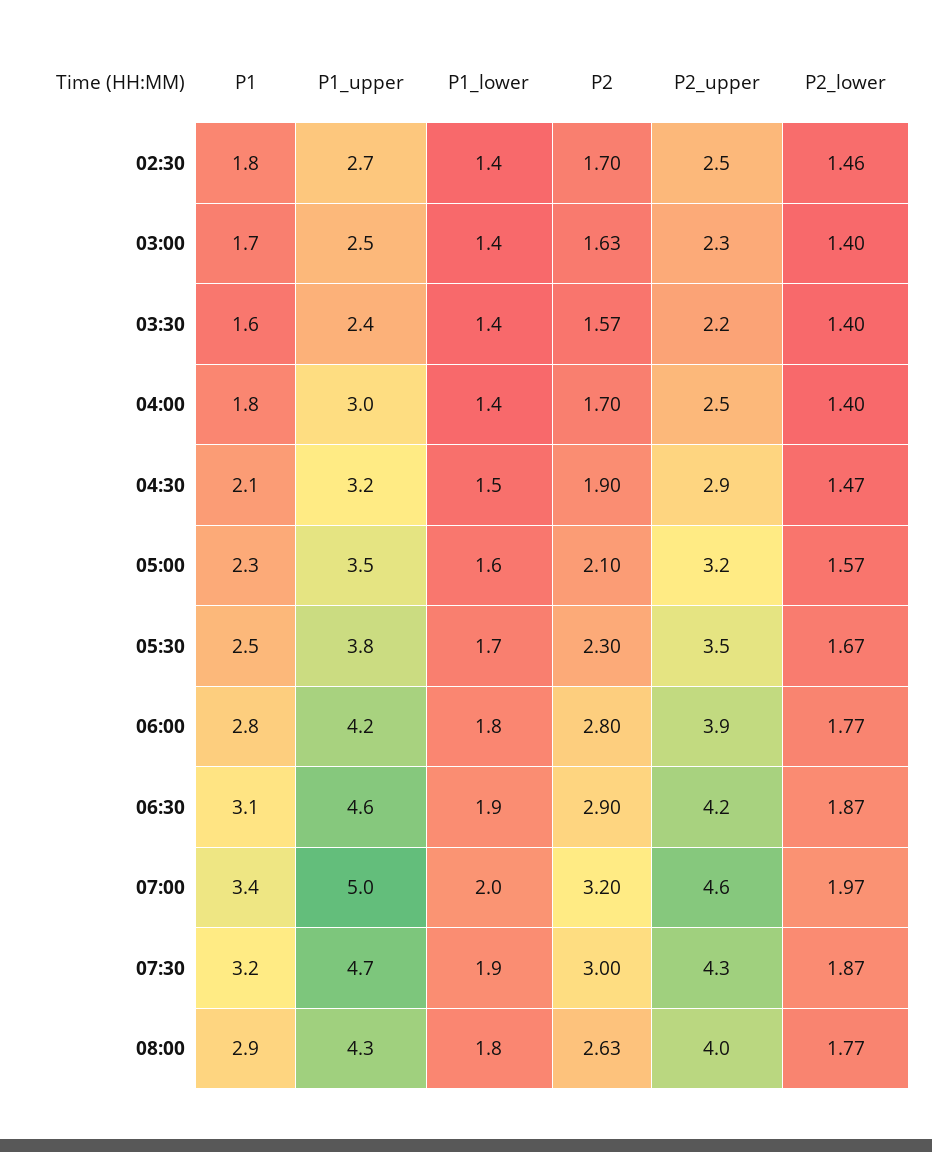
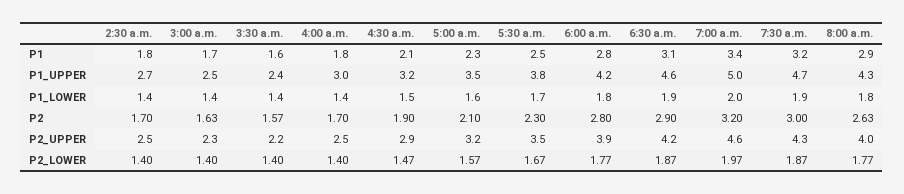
  {
    "P1": {
      "02:30": 1.8,
      "03:00": 1.7,
      "03:30": 1.6,
      "04:00": 1.8,
      "04:30": 2.1,
      "05:00": 2.3,
      "05:30": 2.5,
      "06:00": 2.8,
      "06:30": 3.1,
      "07:00": 3.4,
      "07:30": 3.2,
      "08:00": 2.9
    },
    "P1_upper": {
      "02:30": 2.7,
      "03:00": 2.5,
      "03:30": 2.4,
      "04:00": 3,
      "04:30": 3.2,
      "05:00": 3.5,
      "05:30": 3.8,
      "06:00": 4.2,
      "06:30": 4.6,
      "07:00": 5,
      "07:30": 4.7,
      "08:00": 4.3
    },
    "P1_lower": {
      "02:30": 1.4,
      "03:00": 1.4,
      "03:30": 1.4,
      "04:00": 1.4,
      "04:30": 1.5,
      "05:00": 1.6,
      "05:30": 1.7,
      "06:00": 1.8,
      "06:30": 1.9,
      "07:00": 2,
      "07:30": 1.9,
      "08:00": 1.8
    },
    "P2": {
      "02:30": 1.7,
      "03:00": 1.63,
      "03:30": 1.57,
      "04:00": 1.7,
      "04:30": 1.9,
      "05:00": 2.1,
      "05:30": 2.3,
      "06:00": 2.8,
      "06:30": 2.9,
      "07:00": 3.2,
      "07:30": 3,
      "08:00": 2.63
    },
    "P2_upper": {
      "02:30": 2.5,
      "03:00": 2.3,
      "03:30": 2.2,
      "04:00": 2.5,
      "04:30": 2.9,
      "05:00": 3.2,
      "05:30": 3.5,
      "06:00": 3.9,
      "06:30": 4.2,
      "07:00": 4.6,
      "07:30": 4.3,
      "08:00": 4
    },
    "P2_lower": {
-     "02:30": 1.46,
+     "02:30": 1.4,
      "03:00": 1.4,
      "03:30": 1.4,
      "04:00": 1.4,
      "04:30": 1.47,
      "05:00": 1.57,
      "05:30": 1.67,
      "06:00": 1.77,
      "06:30": 1.87,
      "07:00": 1.97,
      "07:30": 1.87,
      "08:00": 1.77
    }
  }

